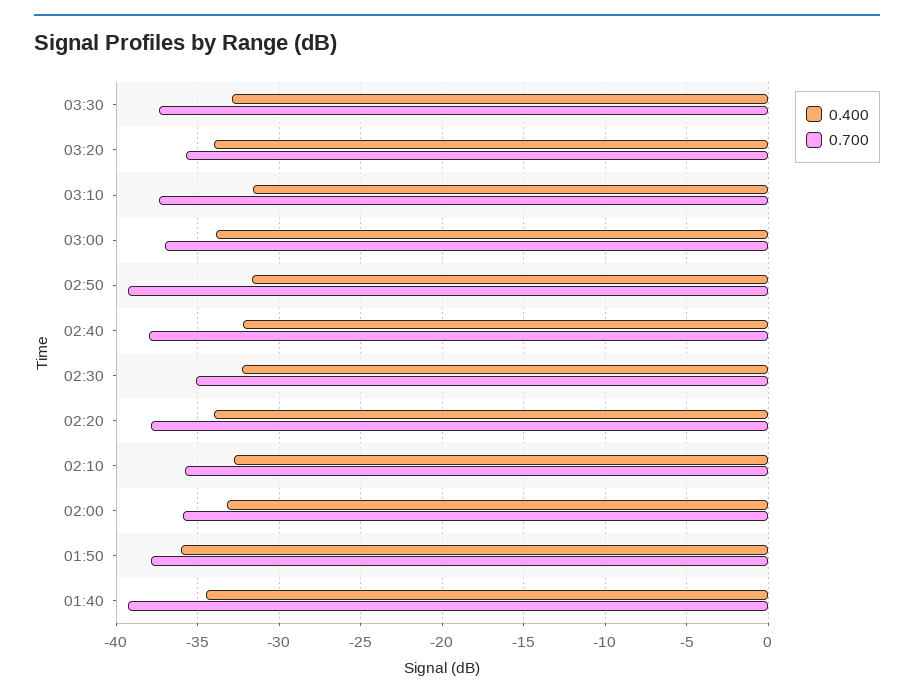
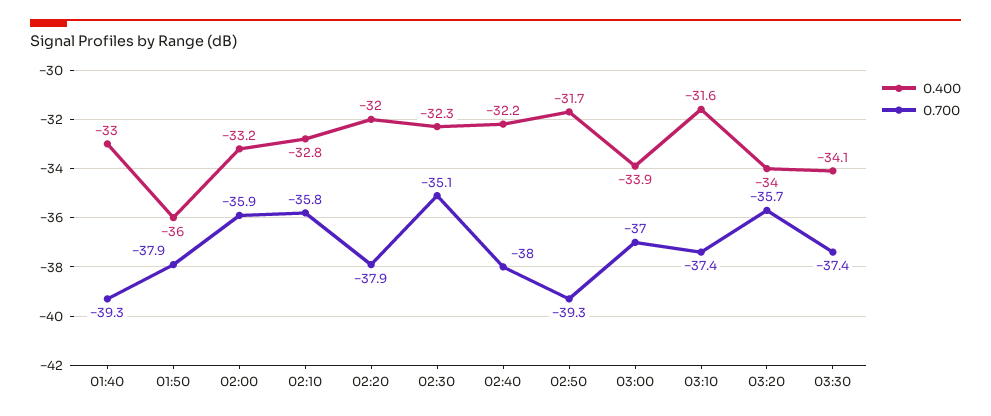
  {
    "0.400": {
-     "03:30": -33,
+     "03:30": -34.1,
      "03:20": -34,
      "03:10": -31.6,
      "03:00": -33.9,
      "02:50": -31.7,
      "02:40": -32.2,
      "02:30": -32.3,
-     "02:20": -34,
+     "02:20": -32,
      "02:10": -32.8,
      "02:00": -33.2,
      "01:50": -36,
-     "01:40": -34.5
+     "01:40": -33
    },
    "0.700": {
      "03:30": -37.4,
      "03:20": -35.7,
      "03:10": -37.4,
      "03:00": -37,
      "02:50": -39.3,
      "02:40": -38,
      "02:30": -35.1,
      "02:20": -37.9,
      "02:10": -35.8,
      "02:00": -35.9,
      "01:50": -37.9,
      "01:40": -39.3
    }
  }

